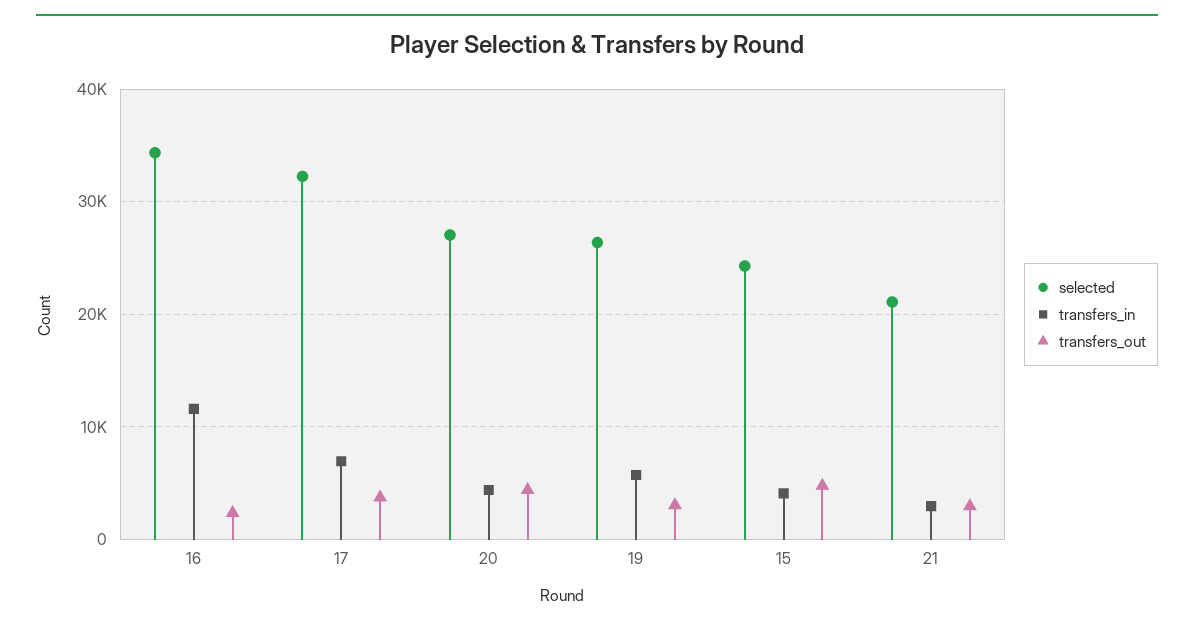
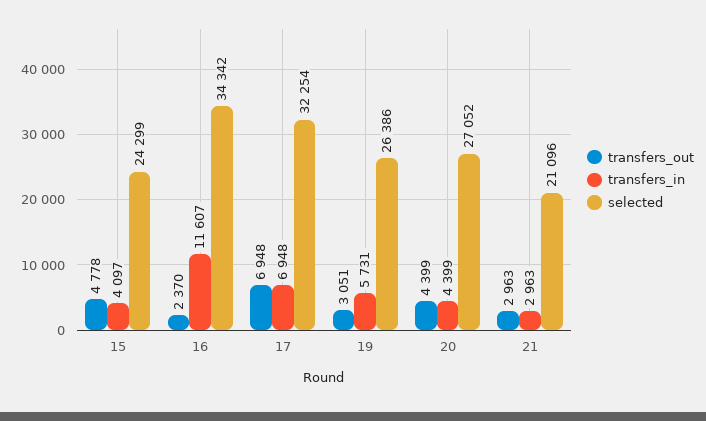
  {
    "selected": {
      "16": 34342,
      "17": 32254,
      "20": 27052,
      "19": 26386,
      "15": 24299,
      "21": 21096
    },
    "transfers_in": {
      "16": 11607,
      "17": 6948,
      "20": 4399,
      "19": 5731,
      "15": 4097,
      "21": 2963
    },
    "transfers_out": {
      "16": 2370,
-     "17": 4000,
+     "17": 6948,
      "20": 4399,
      "19": 3051,
      "15": 4778,
      "21": 2963
    }
  }

